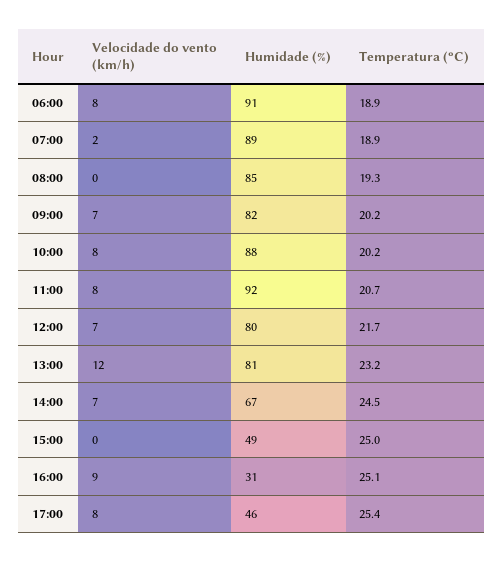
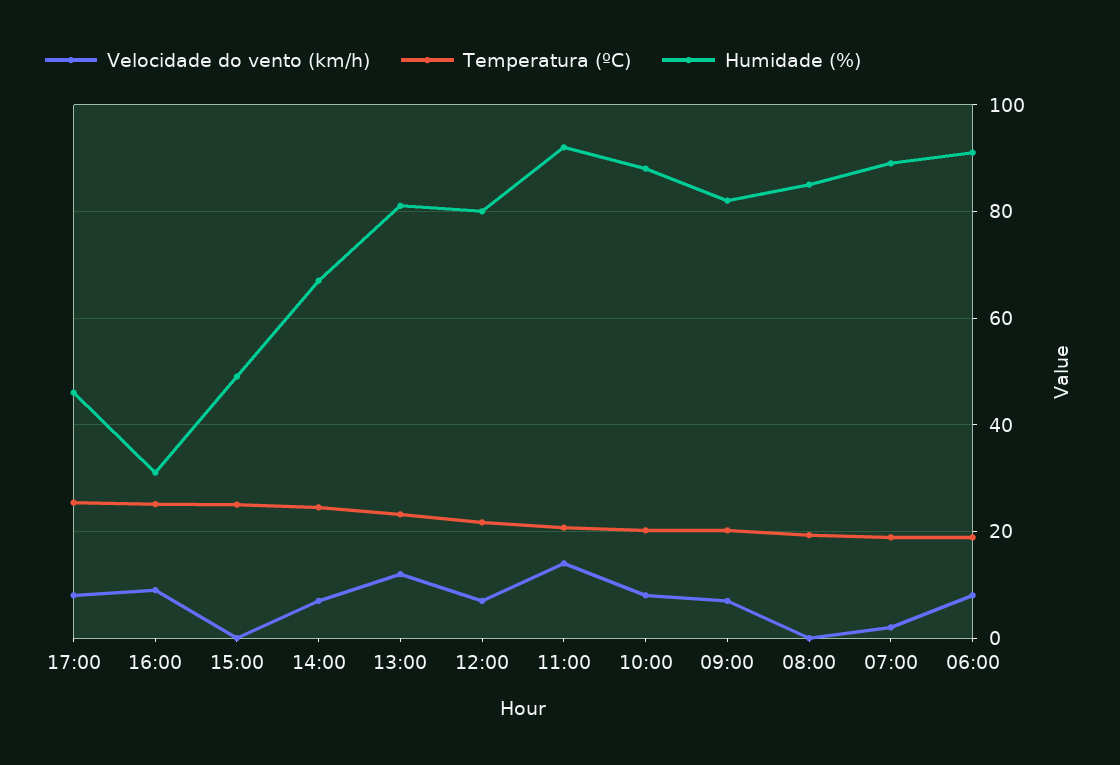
  {
    "Velocidade do vento (km/h)": {
      "06:00": 8,
      "07:00": 2,
      "08:00": 0,
      "09:00": 7,
      "10:00": 8,
-     "11:00": 8,
+     "11:00": 14,
      "12:00": 7,
      "13:00": 12,
      "14:00": 7,
      "15:00": 0,
      "16:00": 9,
      "17:00": 8
    },
    "Humidade (%)": {
      "06:00": 91,
      "07:00": 89,
      "08:00": 85,
      "09:00": 82,
      "10:00": 88,
      "11:00": 92,
      "12:00": 80,
      "13:00": 81,
      "14:00": 67,
      "15:00": 49,
      "16:00": 31,
      "17:00": 46
    },
    "Temperatura (ºC)": {
      "06:00": 18.9,
      "07:00": 18.9,
      "08:00": 19.3,
      "09:00": 20.2,
      "10:00": 20.2,
      "11:00": 20.7,
      "12:00": 21.7,
      "13:00": 23.2,
      "14:00": 24.5,
      "15:00": 25,
      "16:00": 25.1,
      "17:00": 25.4
    }
  }

